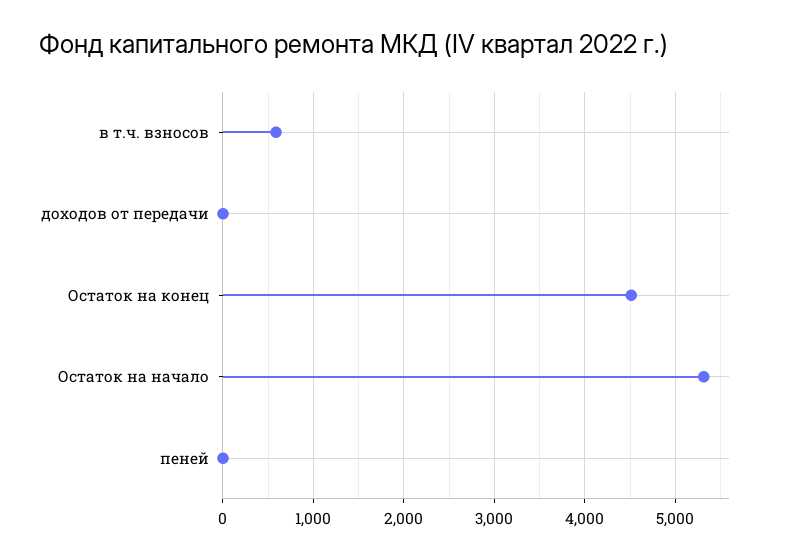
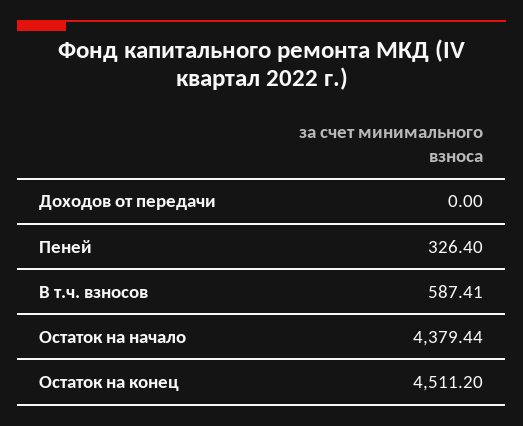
  {
    "в т.ч. взносов": 587.41,
    "доходов от передачи": 0,
    "Остаток на конец": 4511.2,
-   "Остаток на начало": 5300,
+   "Остаток на начало": 4379.44,
-   "пеней": 0
+   "пеней": 326.4
  }

